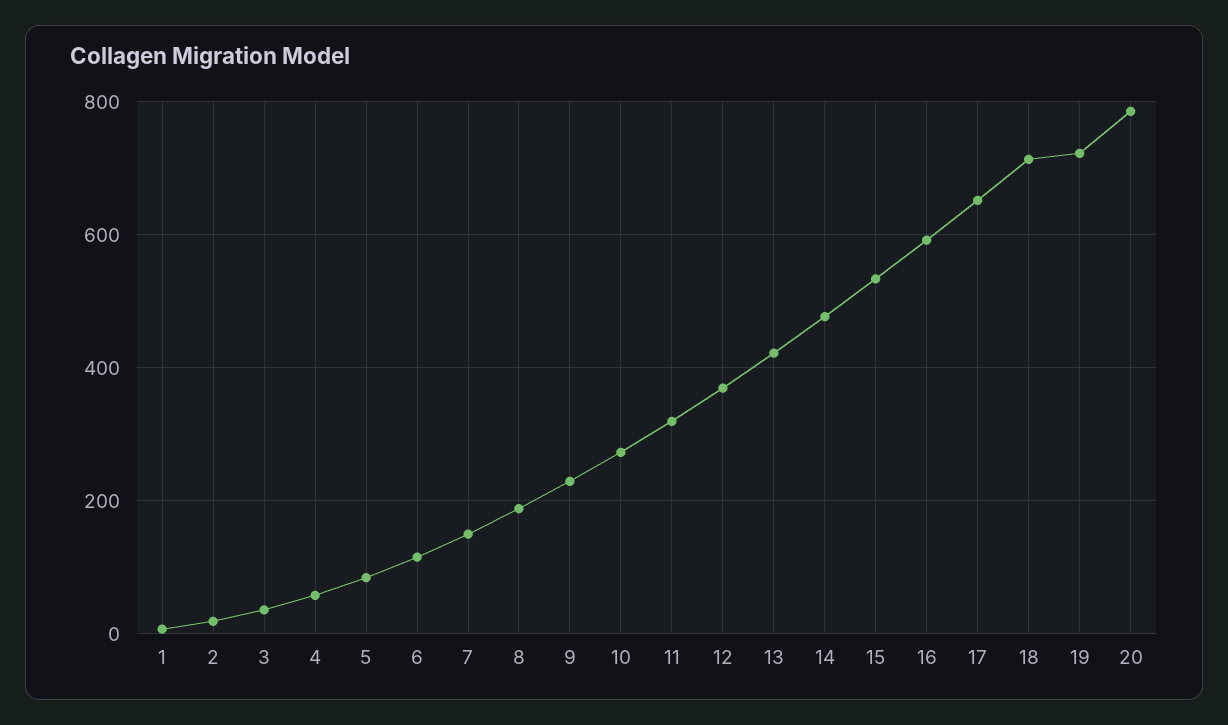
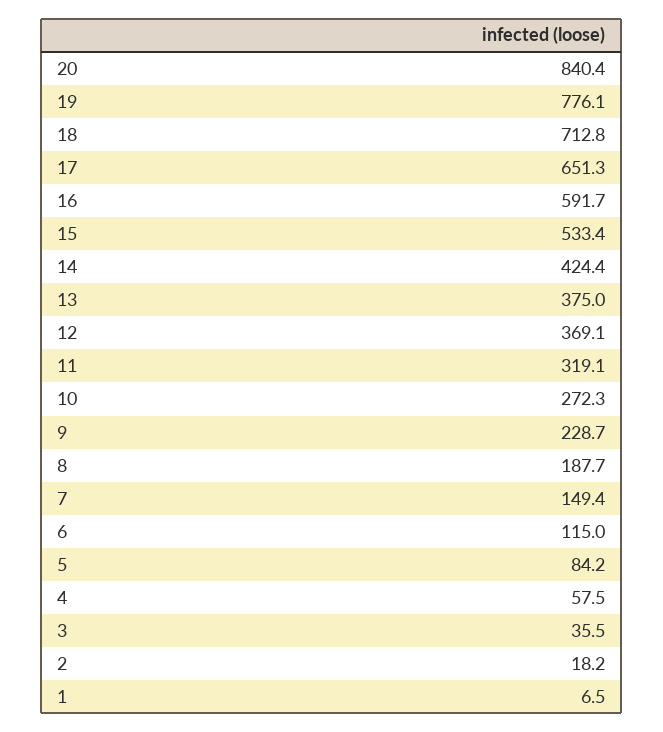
  {
    "1": 6.5,
    "2": 18.2,
    "3": 35.5,
    "4": 57.5,
    "5": 84.2,
    "6": 115,
    "7": 149.4,
    "8": 187.7,
    "9": 228.7,
    "10": 272.3,
    "11": 319.1,
    "12": 369.1,
-   "13": 420,
+   "13": 375,
-   "14": 480,
+   "14": 424.4,
    "15": 533.4,
    "16": 591.7,
    "17": 651.3,
    "18": 712.8,
-   "19": 720,
+   "19": 776.1,
-   "20": 780
+   "20": 840.4
  }

